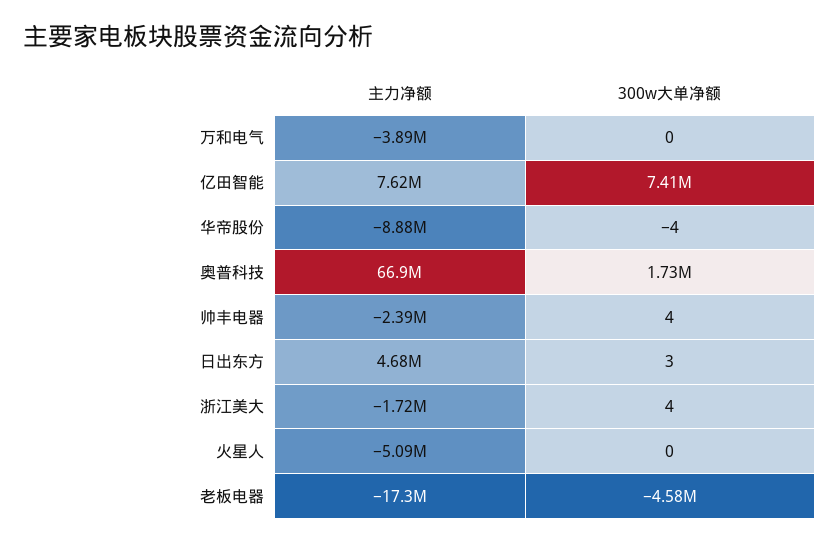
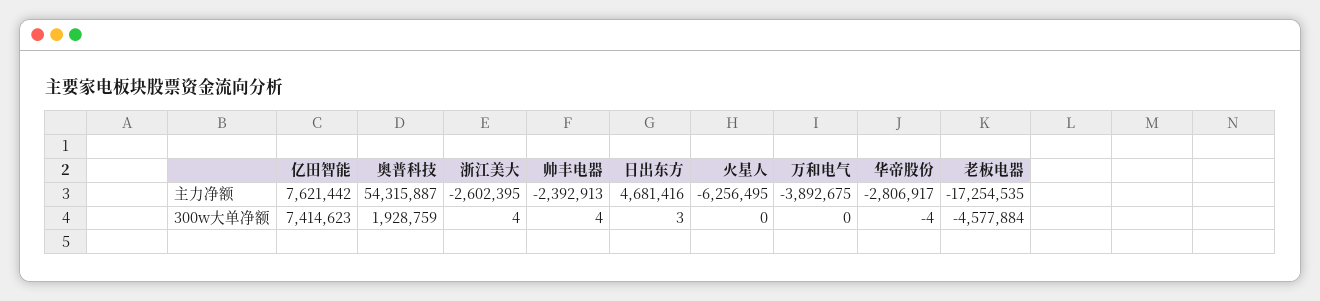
  {
    "主力净额": {
      "万和电气": -3892675,
      "亿田智能": 7621442,
-     "华帝股份": -8880000,
+     "华帝股份": -2806917,
-     "奥普科技": 66900000,
+     "奥普科技": 54315887,
      "帅丰电器": -2392913,
      "日出东方": 4681416,
-     "浙江美大": -1720000,
+     "浙江美大": -2602395,
-     "火星人": -5090000,
+     "火星人": -6256495,
      "老板电器": -17254535
    },
    "300w大单净额": {
      "万和电气": 0,
      "亿田智能": 7414623,
      "华帝股份": -4,
-     "奥普科技": 1730000,
+     "奥普科技": 1928759,
      "帅丰电器": 4,
      "日出东方": 3,
      "浙江美大": 4,
      "火星人": 0,
      "老板电器": -4577884
    }
  }

